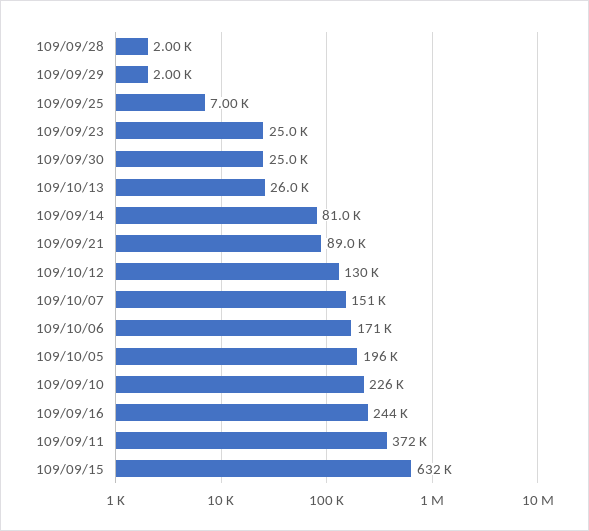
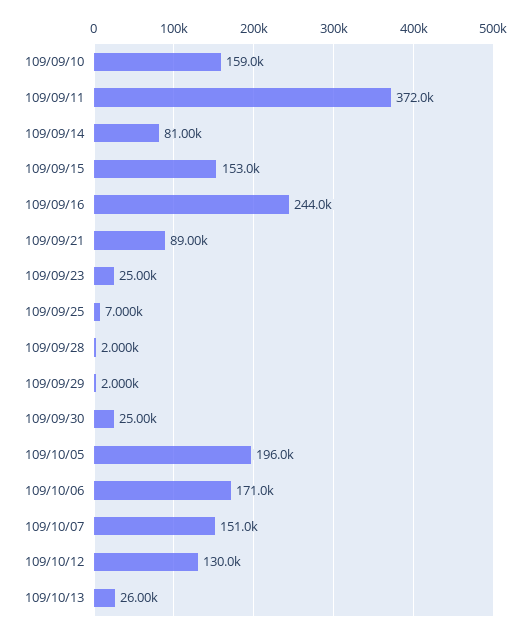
  {
    "109/09/28": 2000,
    "109/09/29": 2000,
    "109/09/25": 7000,
    "109/09/23": 25000,
    "109/09/30": 25000,
    "109/10/13": 26000,
    "109/09/14": 81000,
    "109/09/21": 89000,
    "109/10/12": 130000,
    "109/10/07": 151000,
    "109/10/06": 171000,
    "109/10/05": 196000,
-   "109/09/10": 226000,
+   "109/09/10": 159000,
    "109/09/16": 244000,
    "109/09/11": 372000,
-   "109/09/15": 632000
+   "109/09/15": 153000
  }

